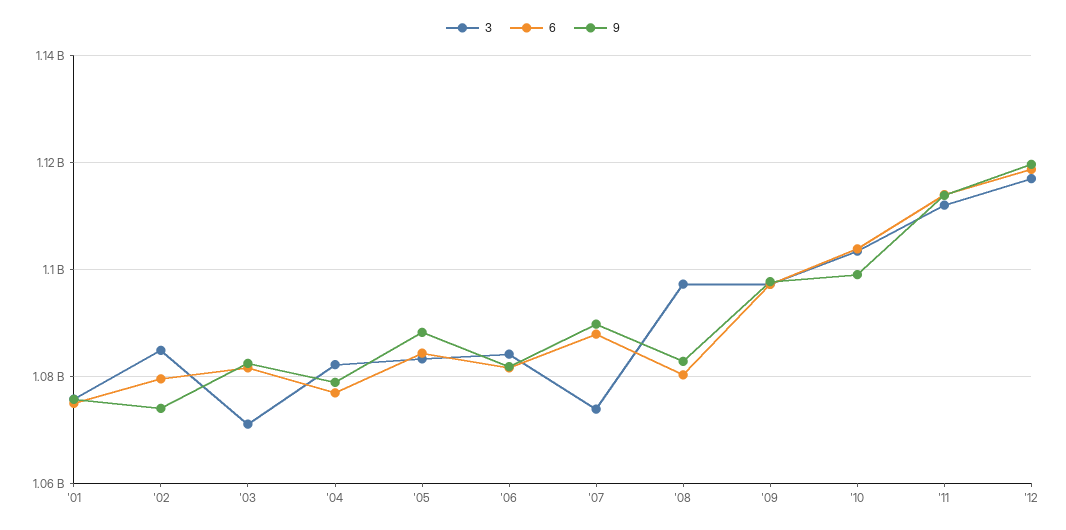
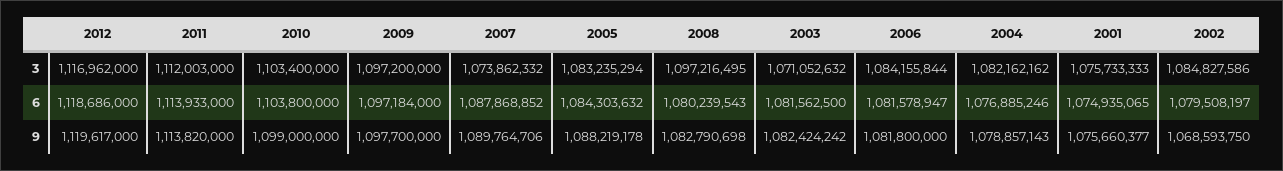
  {
    "3": {
      "'01": 1075733333,
      "'02": 1084827586,
      "'03": 1071052632,
      "'04": 1082162162,
      "'05": 1083235294,
      "'06": 1084155844,
      "'07": 1073862332,
      "'08": 1097216495,
      "'09": 1097200000,
      "'10": 1103400000,
      "'11": 1112003000,
      "'12": 1116962000
    },
    "6": {
      "'01": 1074935065,
      "'02": 1079508197,
      "'03": 1081562500,
      "'04": 1076885246,
      "'05": 1084303632,
      "'06": 1081578947,
      "'07": 1087868852,
      "'08": 1080239543,
      "'09": 1097184000,
      "'10": 1103800000,
      "'11": 1113933000,
      "'12": 1118686000
    },
    "9": {
      "'01": 1075660377,
-     "'02": 1074000000,
+     "'02": 1068593750,
      "'03": 1082424242,
      "'04": 1078857143,
      "'05": 1088219178,
      "'06": 1081800000,
      "'07": 1089764706,
      "'08": 1082790698,
      "'09": 1097700000,
      "'10": 1099000000,
      "'11": 1113820000,
      "'12": 1119617000
    }
  }

